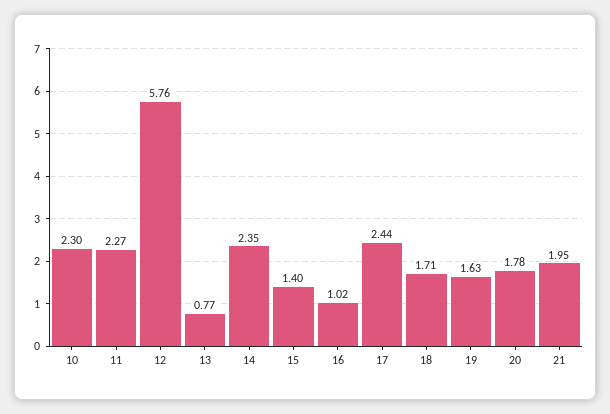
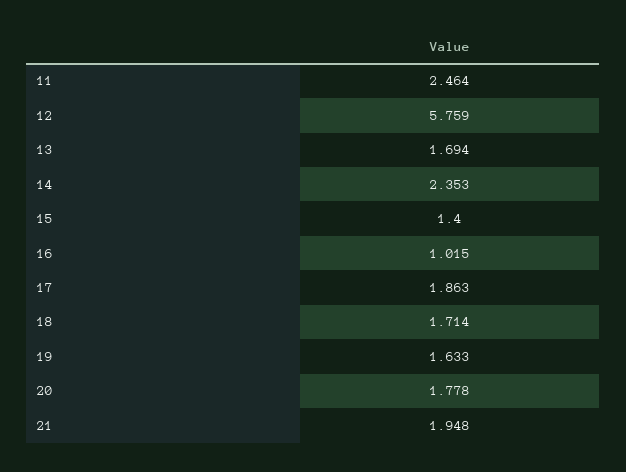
  {
-   "10": 2.3,
-   "11": 2.27,
+   "11": 2.464,
    "12": 5.759,
-   "13": 0.77,
+   "13": 1.694,
    "14": 2.353,
    "15": 1.4,
    "16": 1.015,
-   "17": 2.44,
+   "17": 1.863,
    "18": 1.714,
    "19": 1.633,
    "20": 1.778,
    "21": 1.948
  }

